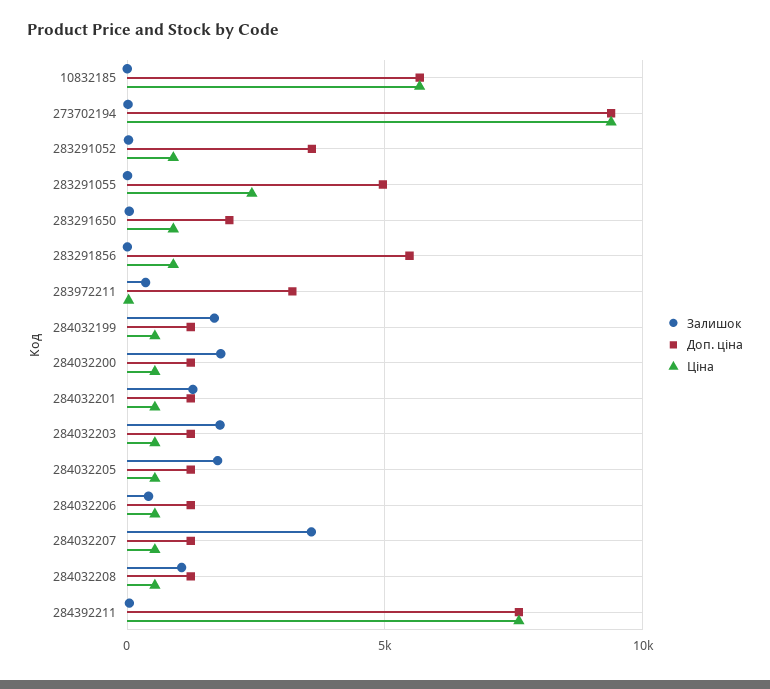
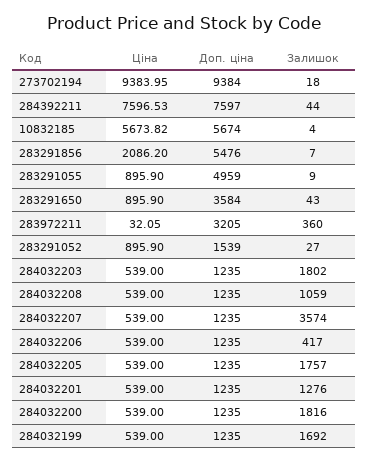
  {
    "Залишок": {
      "10832185": 4,
      "273702194": 18,
      "283291052": 27,
      "283291055": 9,
      "283291650": 43,
      "283291856": 7,
      "283972211": 360,
      "284032199": 1692,
      "284032200": 1816,
      "284032201": 1276,
      "284032203": 1802,
      "284032205": 1757,
      "284032206": 417,
      "284032207": 3574,
      "284032208": 1059,
      "284392211": 44
    },
    "Доп. ціна": {
      "10832185": 5674,
      "273702194": 9384,
-     "283291052": 3500,
+     "283291052": 1539,
      "283291055": 4959,
-     "283291650": 2000,
+     "283291650": 3584,
      "283291856": 5476,
      "283972211": 3205,
      "284032199": 1235,
      "284032200": 1235,
      "284032201": 1235,
      "284032203": 1235,
      "284032205": 1235,
      "284032206": 1235,
      "284032207": 1235,
      "284032208": 1235,
      "284392211": 7597
    },
    "Ціна": {
      "10832185": 5673.82,
      "273702194": 9383.95,
      "283291052": 895.9,
-     "283291055": 2500,
+     "283291055": 895.9,
      "283291650": 895.9,
-     "283291856": 1000,
+     "283291856": 2086.2,
      "283972211": 32.05,
      "284032199": 539,
      "284032200": 539,
      "284032201": 539,
      "284032203": 539,
      "284032205": 539,
      "284032206": 539,
      "284032207": 539,
      "284032208": 539,
      "284392211": 7596.53
    }
  }

